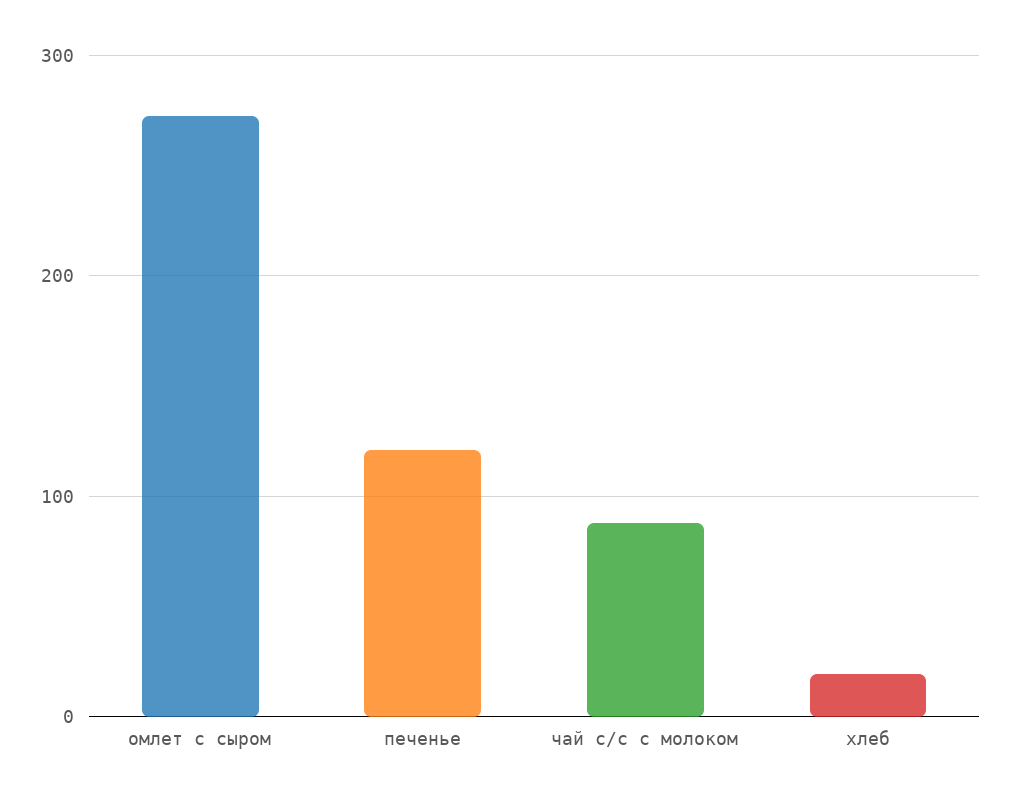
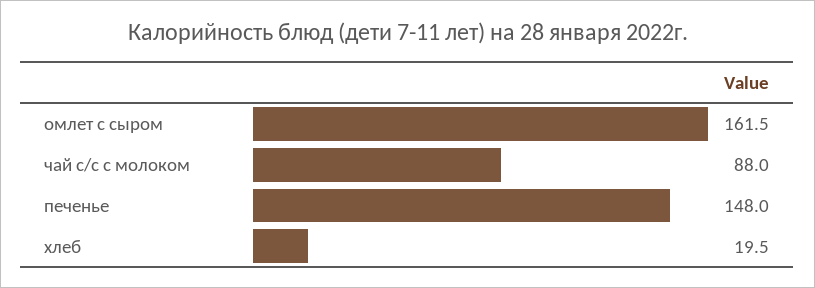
  {
-   "омлет с сыром": 270,
+   "омлет с сыром": 161.5,
-   "печенье": 120,
+   "печенье": 148,
    "чай с/с с молоком": 88,
    "хлеб": 19.5
  }

